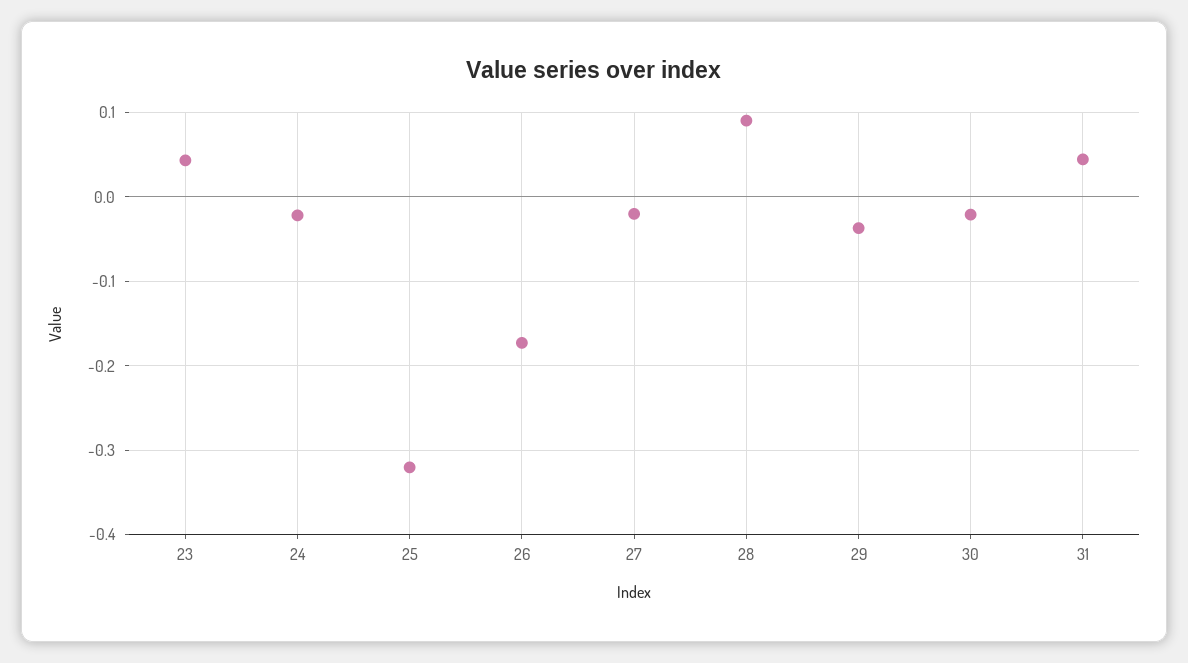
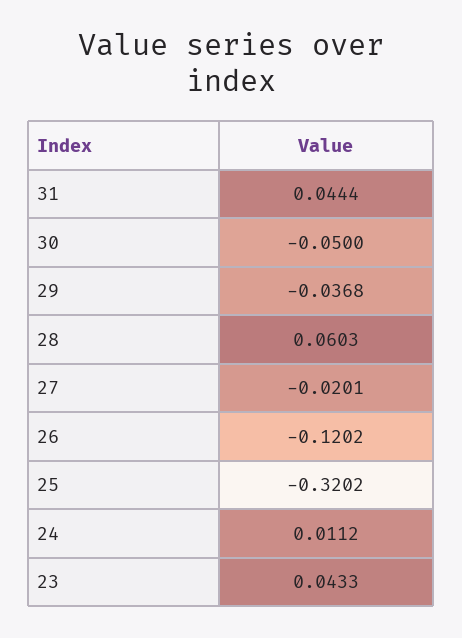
  {
    "23": 0.0433,
-   "24": -0.02,
+   "24": 0.0112,
    "25": -0.3202,
-   "26": -0.17,
+   "26": -0.1202,
    "27": -0.0201,
-   "28": 0.09,
+   "28": 0.0603,
    "29": -0.0368,
-   "30": -0.02,
+   "30": -0.05,
    "31": 0.0444
  }

